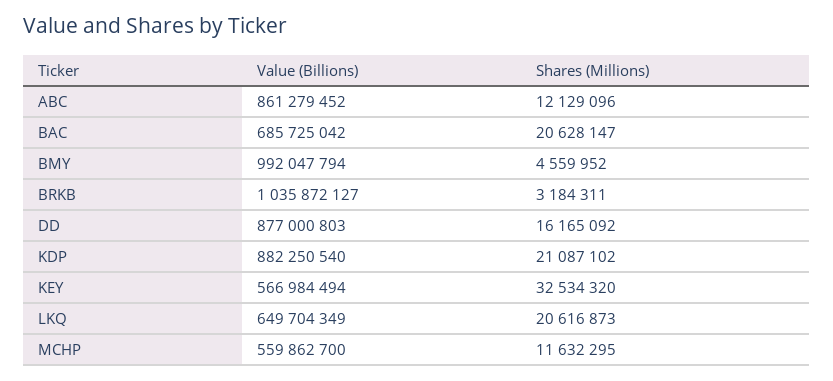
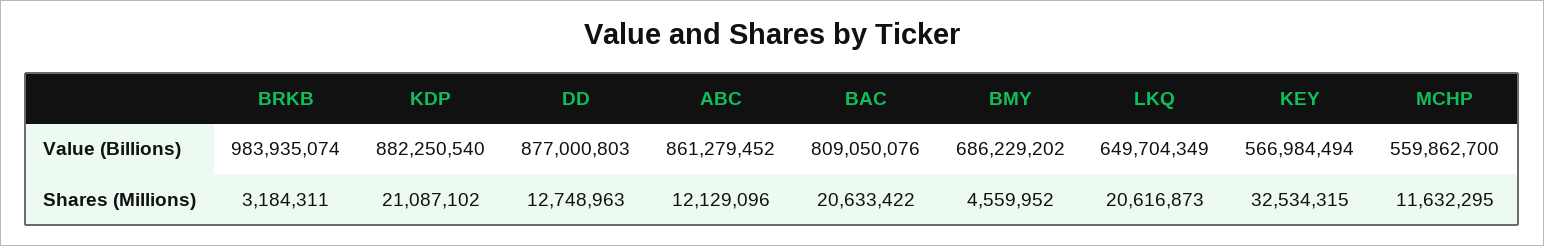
  {
    "Value (Billions)": {
      "ABC": 861279452,
-     "BAC": 685725042,
+     "BAC": 809050076,
-     "BMY": 992047794,
+     "BMY": 686229202,
-     "BRKB": 1035872127,
+     "BRKB": 983935074,
      "DD": 877000803,
      "KDP": 882250540,
      "KEY": 566984494,
      "LKQ": 649704349,
      "MCHP": 559862700
    },
    "Shares (Millions)": {
      "ABC": 12129096,
-     "BAC": 20628147,
+     "BAC": 20633422,
      "BMY": 4559952,
      "BRKB": 3184311,
-     "DD": 16165092,
+     "DD": 12748963,
      "KDP": 21087102,
-     "KEY": 32534320,
+     "KEY": 32534315,
      "LKQ": 20616873,
      "MCHP": 11632295
    }
  }

